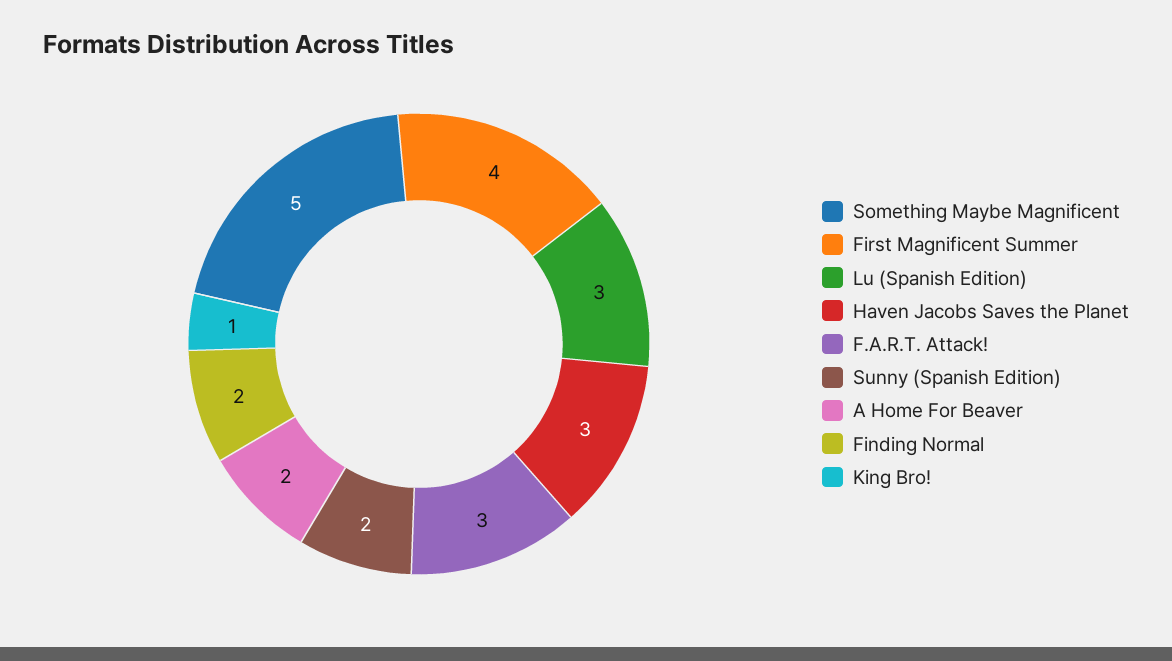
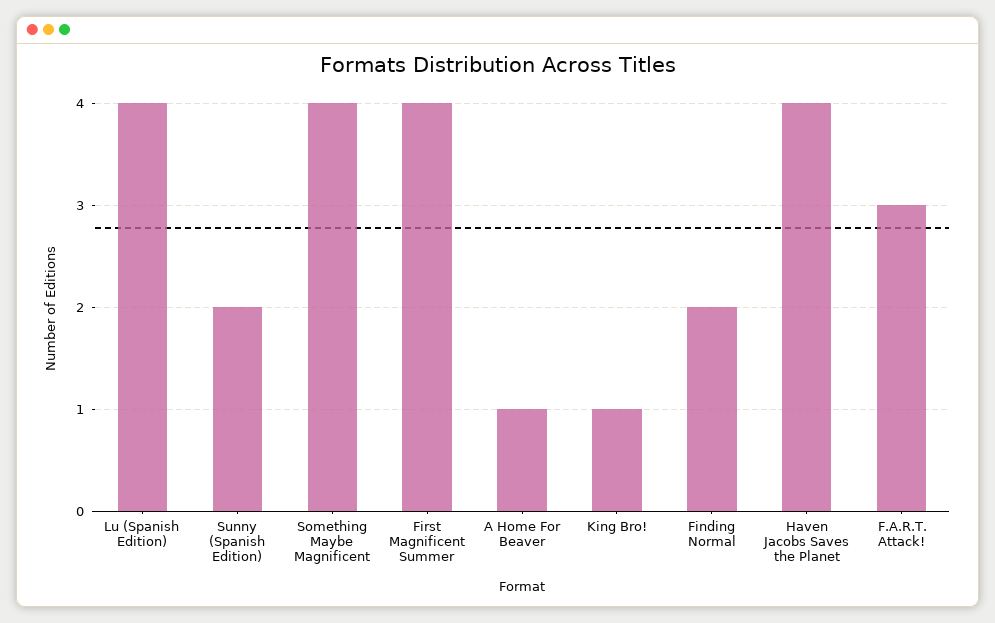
  {
-   "Something Maybe Magnificent": 5,
+   "Something Maybe Magnificent": 4,
    "First Magnificent Summer": 4,
-   "Lu (Spanish Edition)": 3,
+   "Lu (Spanish Edition)": 4,
-   "Haven Jacobs Saves the Planet": 3,
+   "Haven Jacobs Saves the Planet": 4,
    "F.A.R.T. Attack!": 3,
    "Sunny (Spanish Edition)": 2,
-   "A Home For Beaver": 2,
+   "A Home For Beaver": 1,
    "Finding Normal": 2,
    "King Bro!": 1
  }

